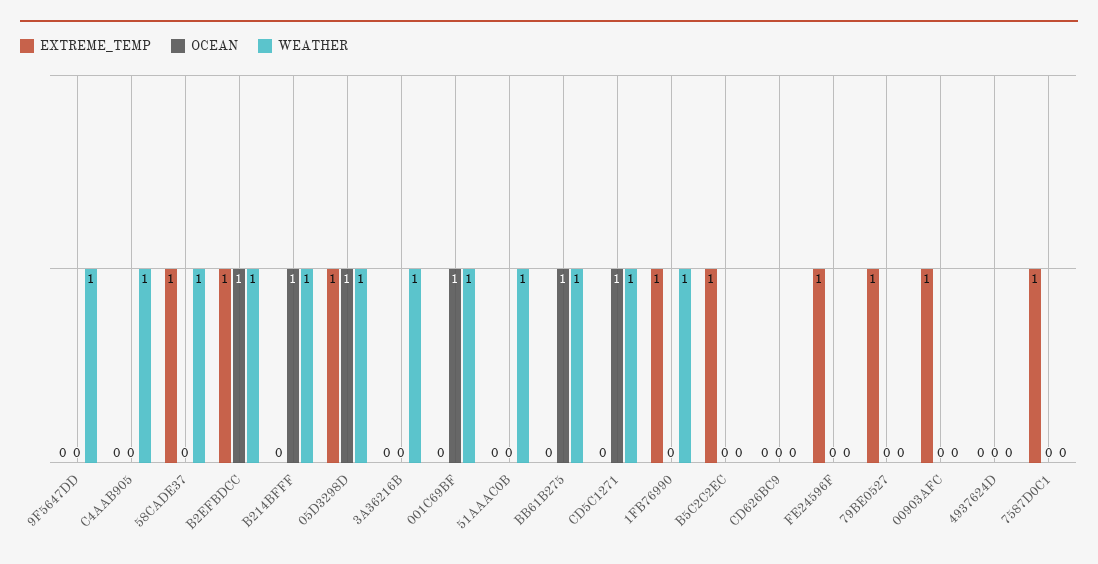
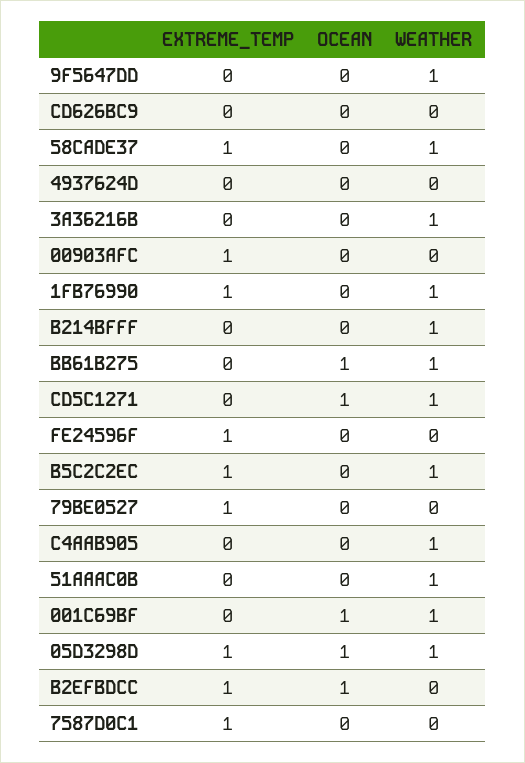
  {
    "EXTREME_TEMP": {
      "9F5647DD": 0,
      "C4AAB905": 0,
      "58CADE37": 1,
      "B2EFBDCC": 1,
      "B214BFFF": 0,
      "05D3298D": 1,
      "3A36216B": 0,
      "001C69BF": 0,
      "51AAAC0B": 0,
      "BB61B275": 0,
      "CD5C1271": 0,
      "1FB76990": 1,
      "B5C2C2EC": 1,
      "CD626BC9": 0,
      "FE24596F": 1,
      "79BE0527": 1,
      "00903AFC": 1,
      "4937624D": 0,
      "7587D0C1": 1
    },
    "OCEAN": {
      "9F5647DD": 0,
      "C4AAB905": 0,
      "58CADE37": 0,
      "B2EFBDCC": 1,
-     "B214BFFF": 1,
+     "B214BFFF": 0,
      "05D3298D": 1,
      "3A36216B": 0,
      "001C69BF": 1,
      "51AAAC0B": 0,
      "BB61B275": 1,
      "CD5C1271": 1,
      "1FB76990": 0,
      "B5C2C2EC": 0,
      "CD626BC9": 0,
      "FE24596F": 0,
      "79BE0527": 0,
      "00903AFC": 0,
      "4937624D": 0,
      "7587D0C1": 0
    },
    "WEATHER": {
      "9F5647DD": 1,
      "C4AAB905": 1,
      "58CADE37": 1,
-     "B2EFBDCC": 1,
+     "B2EFBDCC": 0,
      "B214BFFF": 1,
      "05D3298D": 1,
      "3A36216B": 1,
      "001C69BF": 1,
      "51AAAC0B": 1,
      "BB61B275": 1,
      "CD5C1271": 1,
      "1FB76990": 1,
-     "B5C2C2EC": 0,
+     "B5C2C2EC": 1,
      "CD626BC9": 0,
      "FE24596F": 0,
      "79BE0527": 0,
      "00903AFC": 0,
      "4937624D": 0,
      "7587D0C1": 0
    }
  }

